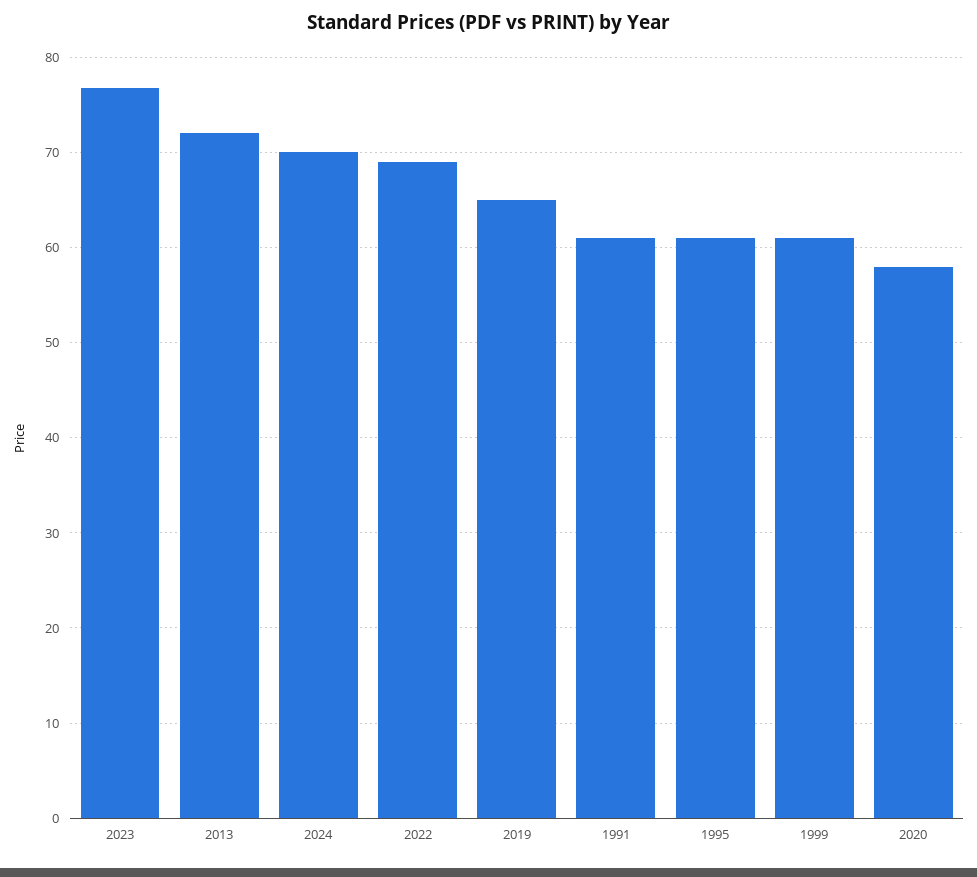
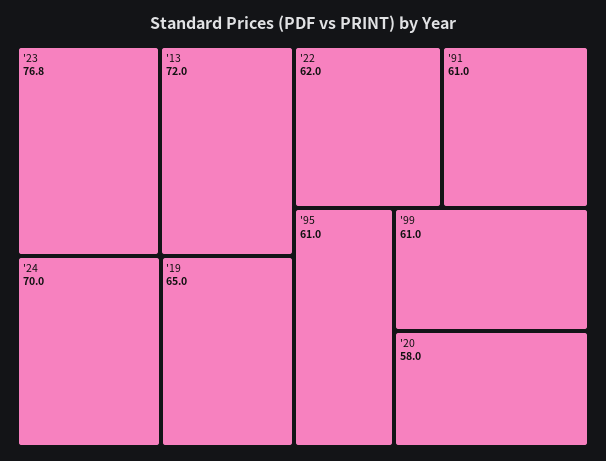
  {
    "2023": 76.8,
    "2013": 72,
    "2024": 70,
-   "2022": 69,
+   "2022": 62,
    "2019": 65,
    "1991": 61,
    "1995": 61,
    "1999": 61,
    "2020": 58
  }

